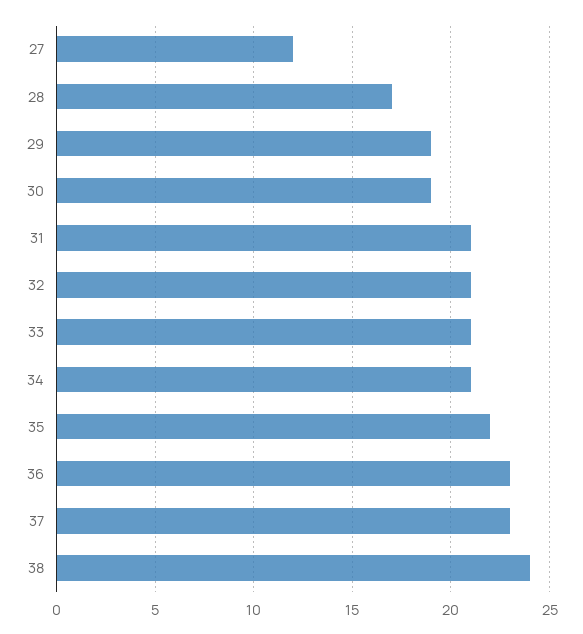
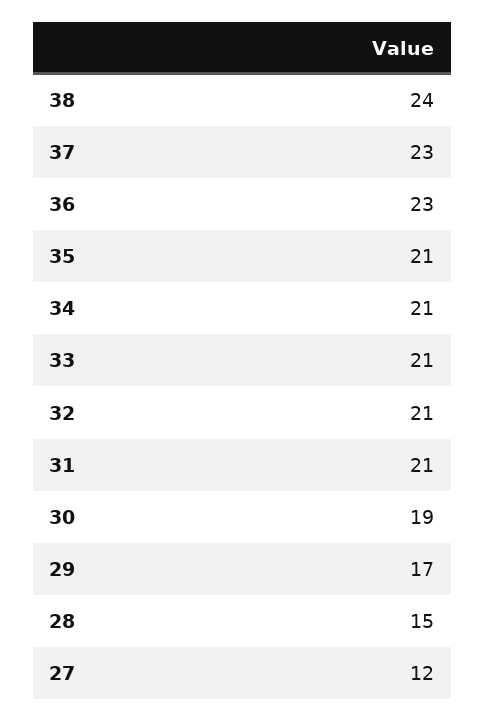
  {
    "27": 12,
-   "28": 17,
+   "28": 15,
-   "29": 19,
+   "29": 17,
    "30": 19,
    "31": 21,
    "32": 21,
    "33": 21,
    "34": 21,
-   "35": 22,
+   "35": 21,
    "36": 23,
    "37": 23,
    "38": 24
  }

